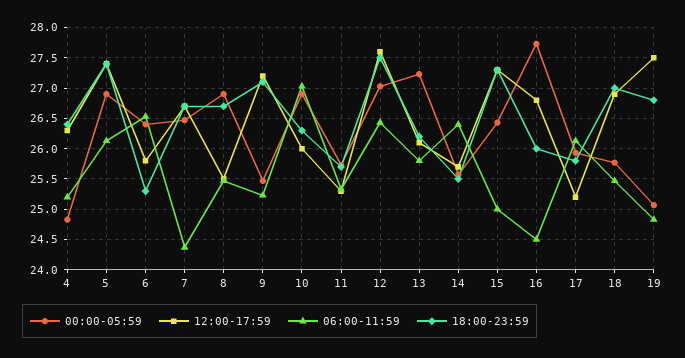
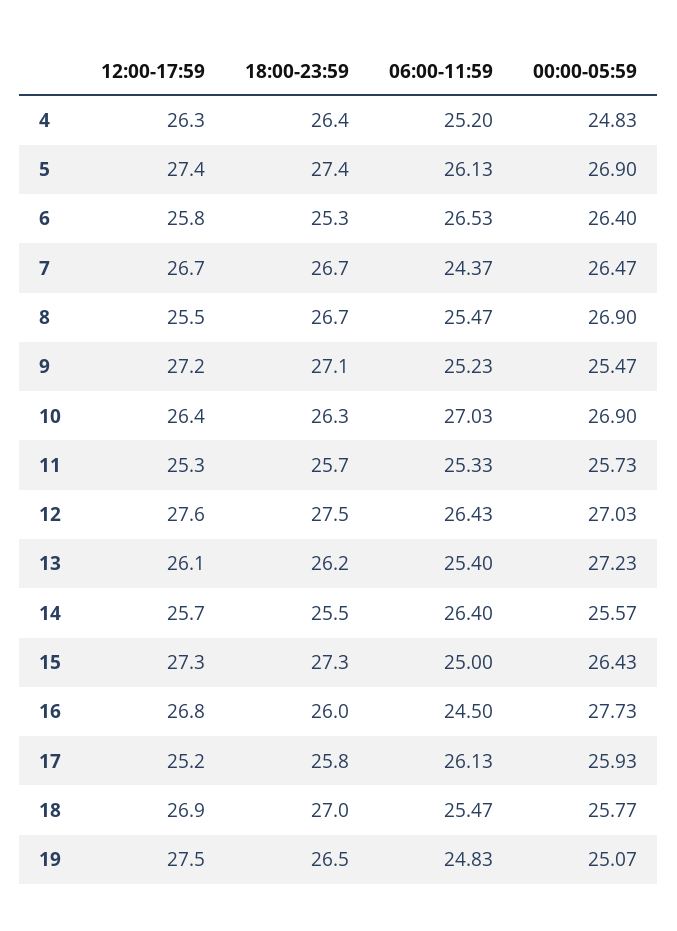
  {
    "00:00-05:59": {
      "4": 24.83,
      "5": 26.9,
      "6": 26.4,
      "7": 26.47,
      "8": 26.9,
      "9": 25.47,
      "10": 26.9,
      "11": 25.73,
      "12": 27.03,
      "13": 27.23,
      "14": 25.57,
      "15": 26.43,
      "16": 27.73,
      "17": 25.93,
      "18": 25.77,
      "19": 25.07
    },
    "12:00-17:59": {
      "4": 26.3,
      "5": 27.4,
      "6": 25.8,
      "7": 26.7,
      "8": 25.5,
      "9": 27.2,
-     "10": 26,
+     "10": 26.4,
      "11": 25.3,
      "12": 27.6,
      "13": 26.1,
      "14": 25.7,
      "15": 27.3,
      "16": 26.8,
      "17": 25.2,
      "18": 26.9,
      "19": 27.5
    },
    "06:00-11:59": {
      "4": 25.2,
      "5": 26.13,
      "6": 26.53,
      "7": 24.37,
      "8": 25.47,
      "9": 25.23,
      "10": 27.03,
      "11": 25.33,
      "12": 26.43,
-     "13": 25.8,
+     "13": 25.4,
      "14": 26.4,
      "15": 25,
      "16": 24.5,
      "17": 26.13,
      "18": 25.47,
      "19": 24.83
    },
    "18:00-23:59": {
      "4": 26.4,
      "5": 27.4,
      "6": 25.3,
      "7": 26.7,
      "8": 26.7,
      "9": 27.1,
      "10": 26.3,
      "11": 25.7,
      "12": 27.5,
      "13": 26.2,
      "14": 25.5,
      "15": 27.3,
      "16": 26,
      "17": 25.8,
      "18": 27,
-     "19": 26.8
+     "19": 26.5
    }
  }

